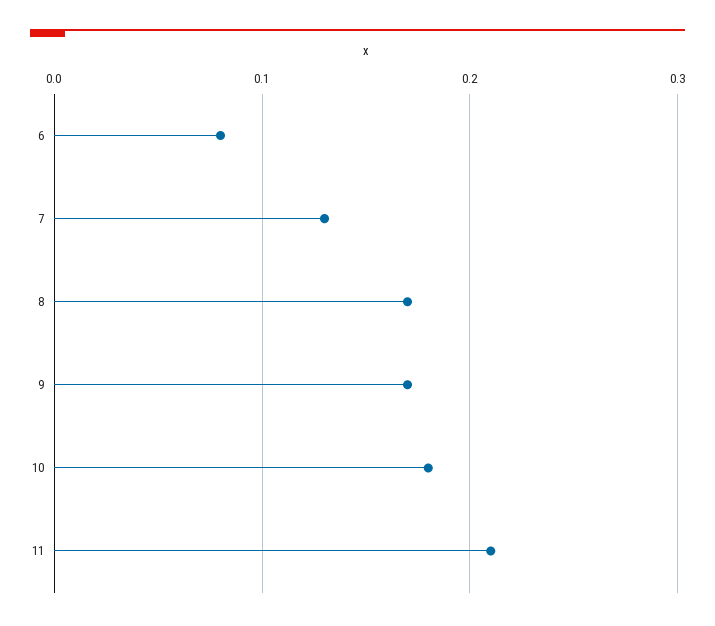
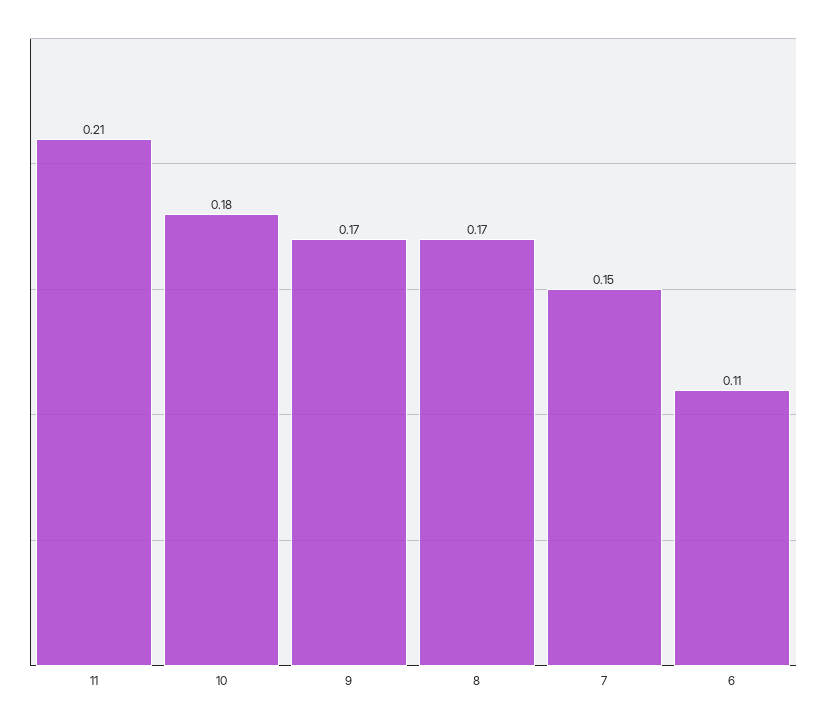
  {
-   "6": 0.08,
+   "6": 0.11,
-   "7": 0.13,
+   "7": 0.15,
    "8": 0.17,
    "9": 0.17,
    "10": 0.18,
    "11": 0.21
  }

